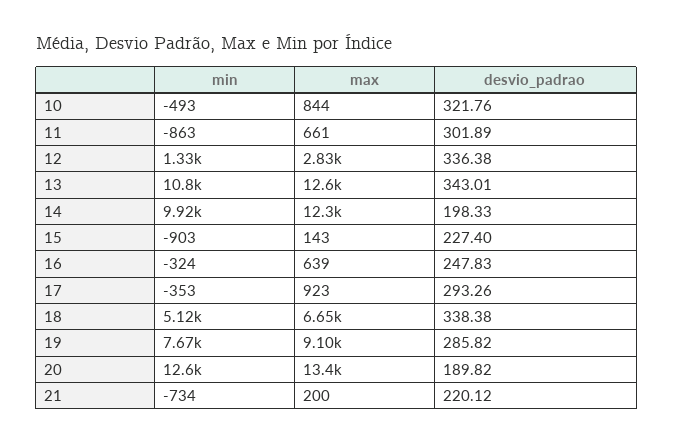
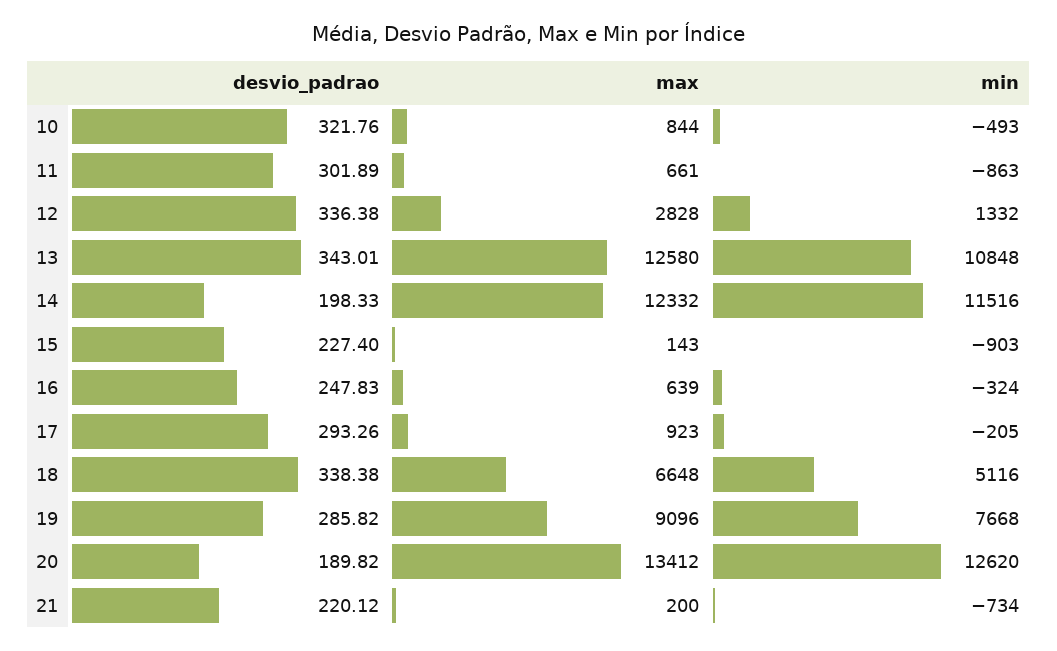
  {
    "min": {
      "10": -493,
      "11": -863,
      "12": 1332,
      "13": 10848,
-     "14": 9920,
+     "14": 11516,
      "15": -903,
      "16": -324,
-     "17": -353,
+     "17": -205,
      "18": 5116,
      "19": 7668,
      "20": 12620,
      "21": -734
    },
    "max": {
      "10": 844,
      "11": 661,
      "12": 2828,
      "13": 12580,
      "14": 12332,
      "15": 143,
      "16": 639,
      "17": 923,
      "18": 6648,
      "19": 9096,
      "20": 13412,
      "21": 200
    },
    "desvio_padrao": {
      "10": 321.76,
      "11": 301.89,
      "12": 336.38,
      "13": 343.01,
      "14": 198.33,
      "15": 227.4,
      "16": 247.83,
      "17": 293.26,
      "18": 338.38,
      "19": 285.82,
      "20": 189.82,
      "21": 220.12
    }
  }

